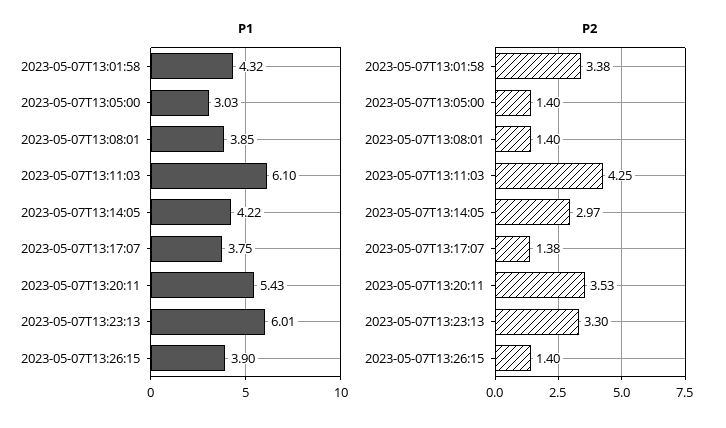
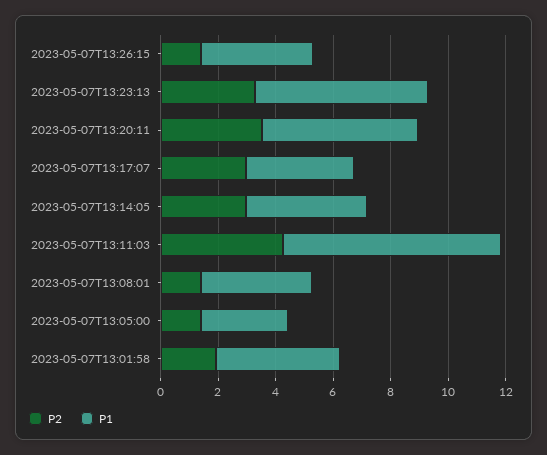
  {
    "P1": {
      "2023-05-07T13:01:58": 4.32,
      "2023-05-07T13:05:00": 3.03,
      "2023-05-07T13:08:01": 3.85,
-     "2023-05-07T13:11:03": 6.1,
+     "2023-05-07T13:11:03": 7.5,
      "2023-05-07T13:14:05": 4.22,
      "2023-05-07T13:17:07": 3.75,
      "2023-05-07T13:20:11": 5.43,
      "2023-05-07T13:23:13": 6.01,
      "2023-05-07T13:26:15": 3.9
    },
    "P2": {
-     "2023-05-07T13:01:58": 3.38,
+     "2023-05-07T13:01:58": 2,
      "2023-05-07T13:05:00": 1.4,
      "2023-05-07T13:08:01": 1.4,
      "2023-05-07T13:11:03": 4.25,
      "2023-05-07T13:14:05": 2.97,
-     "2023-05-07T13:17:07": 1.38,
+     "2023-05-07T13:17:07": 3,
      "2023-05-07T13:20:11": 3.53,
      "2023-05-07T13:23:13": 3.3,
      "2023-05-07T13:26:15": 1.4
    }
  }

